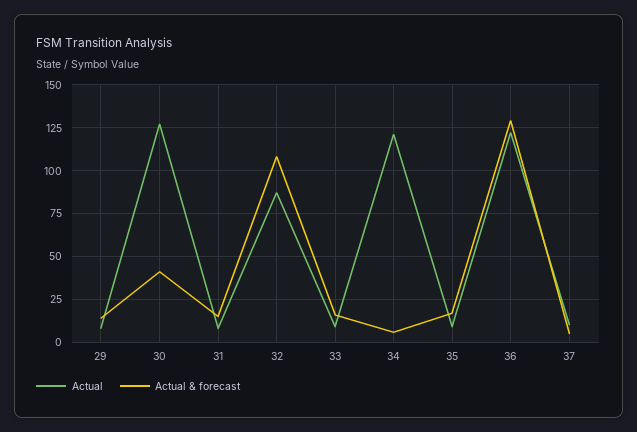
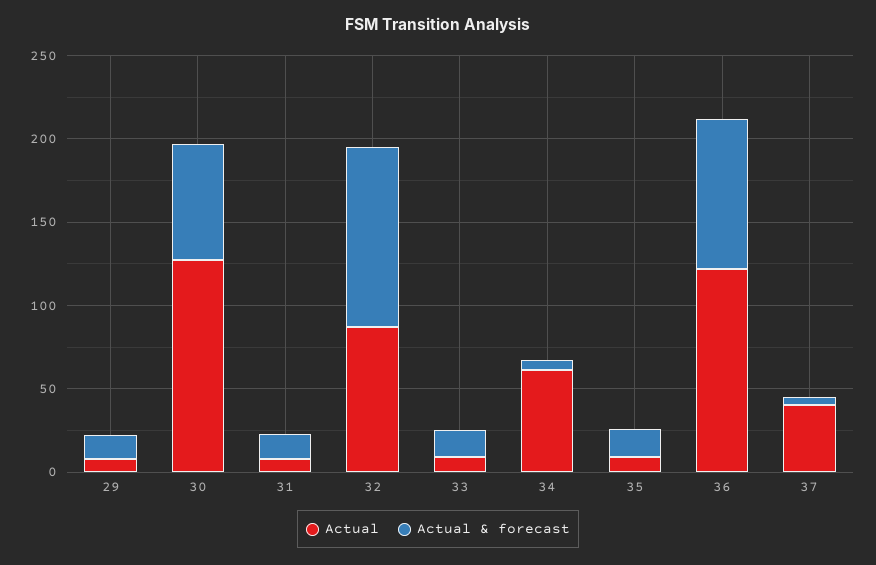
  {
    "Actual": {
      "29": 10,
      "30": 125,
      "31": 10,
      "32": 85,
      "33": 10,
-     "34": 120,
+     "34": 60,
      "35": 10,
      "36": 120,
-     "37": 10
+     "37": 40
    },
    "Actual & forecast": {
      "29": 15,
-     "30": 40,
+     "30": 70,
      "31": 15,
      "32": 110,
      "33": 15,
      "34": 5,
      "35": 15,
-     "36": 130,
+     "36": 90,
      "37": 5
    }
  }

